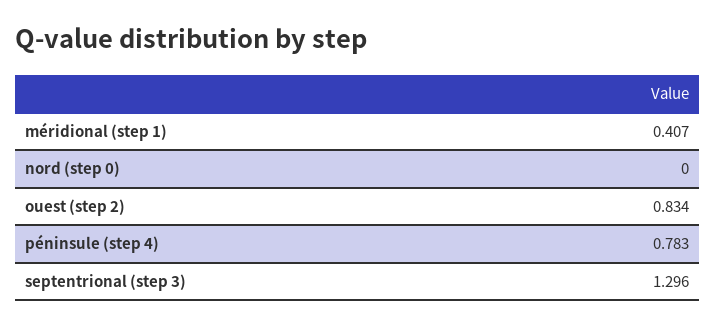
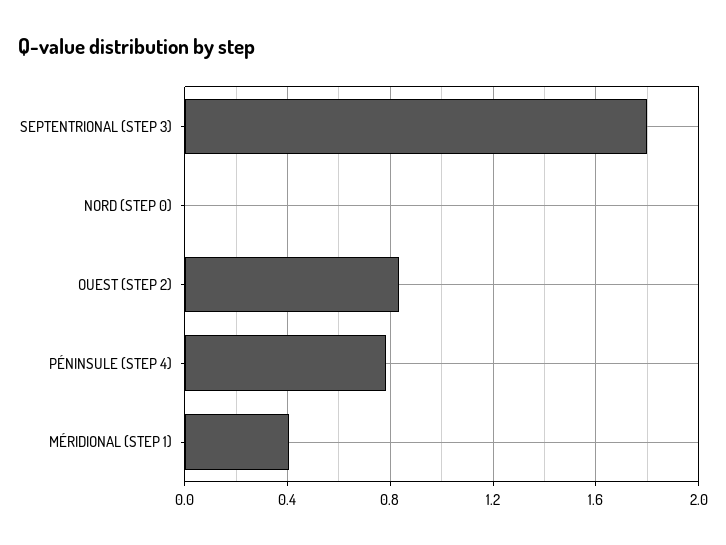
  {
    "méridional (step 1)": 0.407,
    "nord (step 0)": 0,
    "ouest (step 2)": 0.834,
    "péninsule (step 4)": 0.783,
-   "septentrional (step 3)": 1.296
+   "septentrional (step 3)": 1.8
  }

